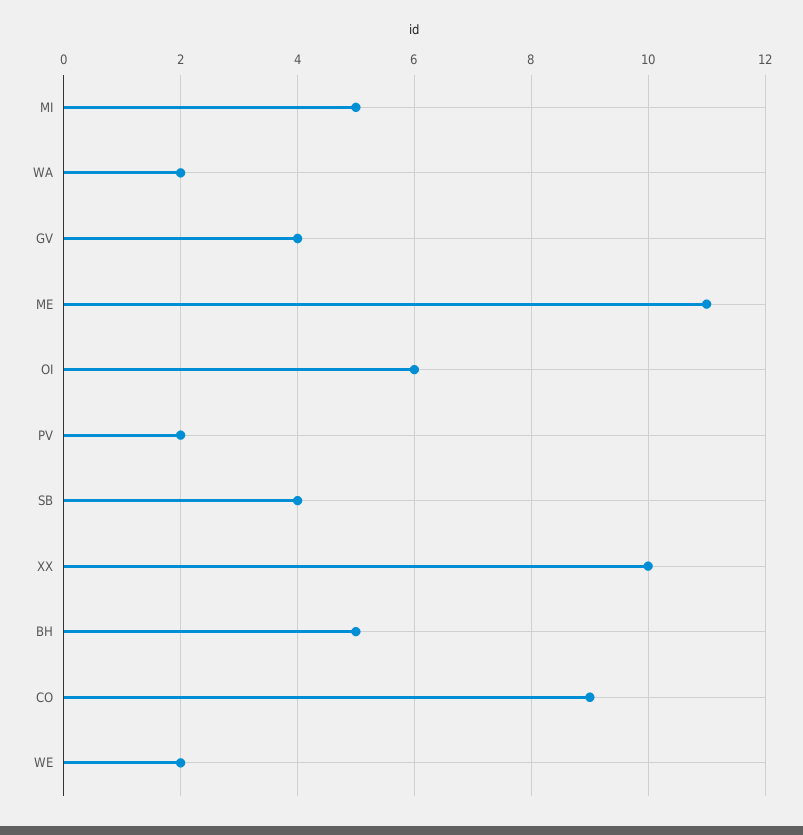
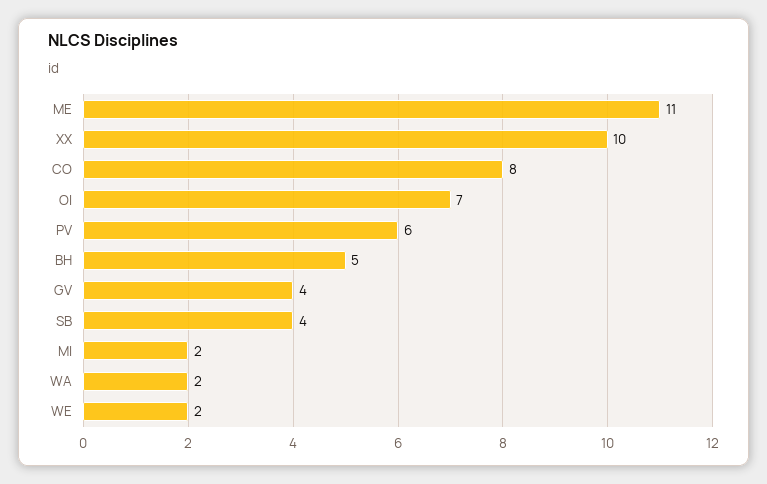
  {
-   "MI": 5,
+   "MI": 2,
    "WA": 2,
    "GV": 4,
    "ME": 11,
-   "OI": 6,
+   "OI": 7,
-   "PV": 2,
+   "PV": 6,
    "SB": 4,
    "XX": 10,
    "BH": 5,
-   "CO": 9,
+   "CO": 8,
    "WE": 2
  }

